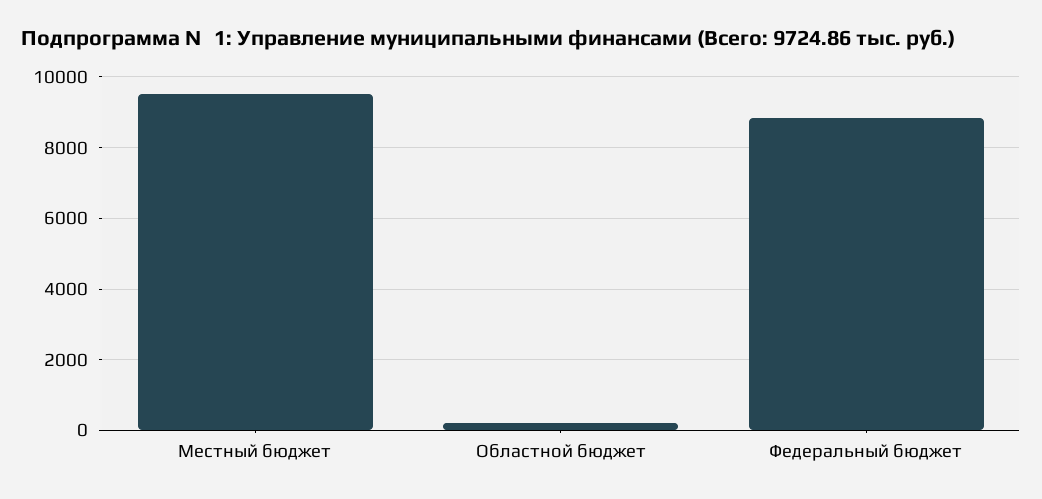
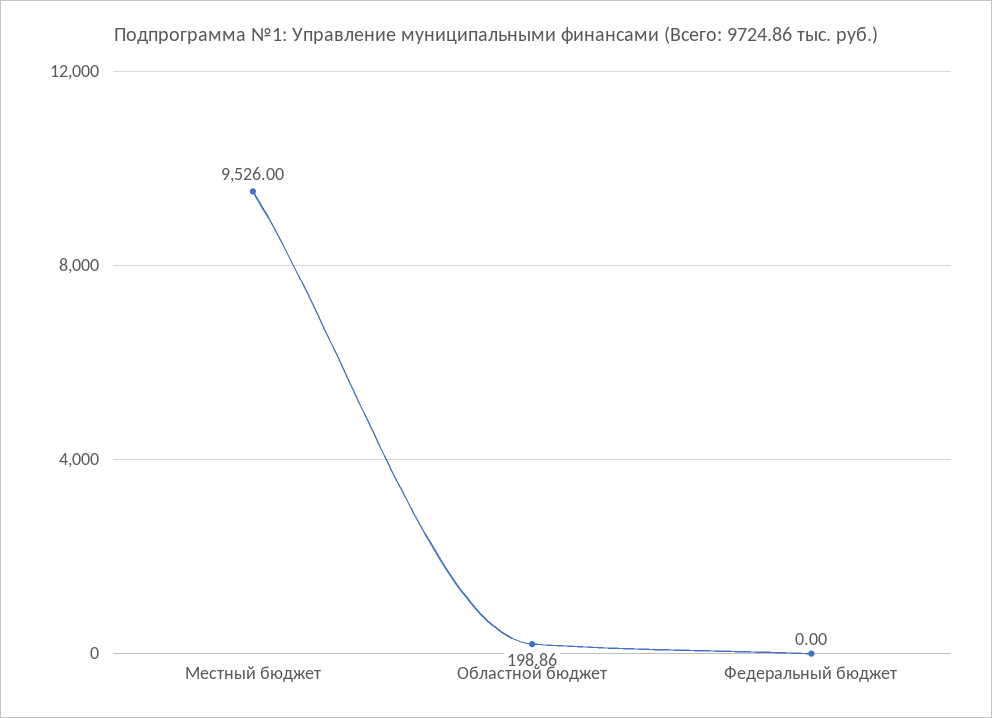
  {
    "Местный бюджет": 9526,
    "Областной бюджет": 198.86,
-   "Федеральный бюджет": 8800
+   "Федеральный бюджет": 0
  }

